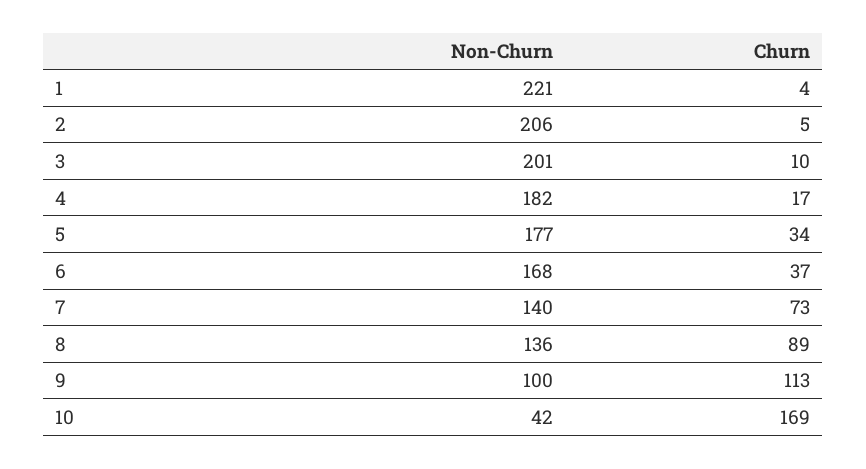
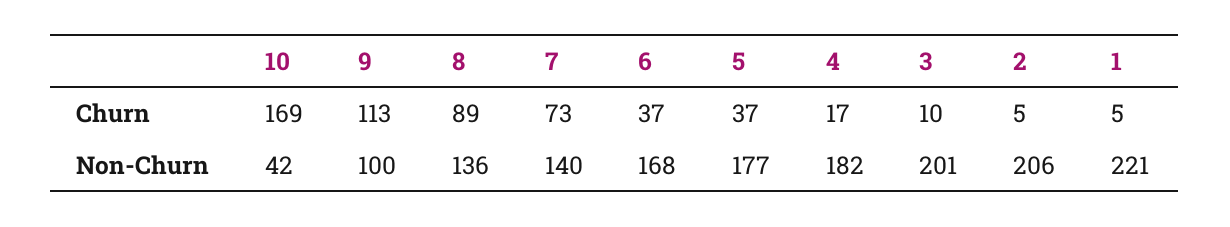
  {
    "Non-Churn": {
      "1": 221,
      "2": 206,
      "3": 201,
      "4": 182,
      "5": 177,
      "6": 168,
      "7": 140,
      "8": 136,
      "9": 100,
      "10": 42
    },
    "Churn": {
-     "1": 4,
+     "1": 5,
      "2": 5,
      "3": 10,
      "4": 17,
-     "5": 34,
+     "5": 37,
      "6": 37,
      "7": 73,
      "8": 89,
      "9": 113,
      "10": 169
    }
  }

